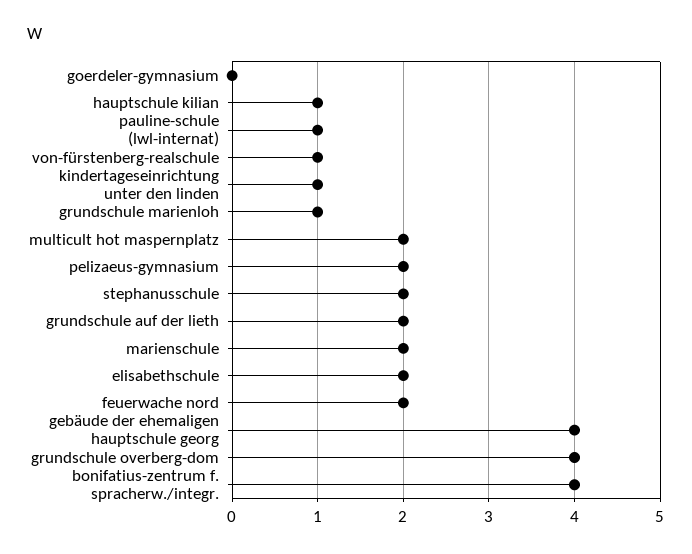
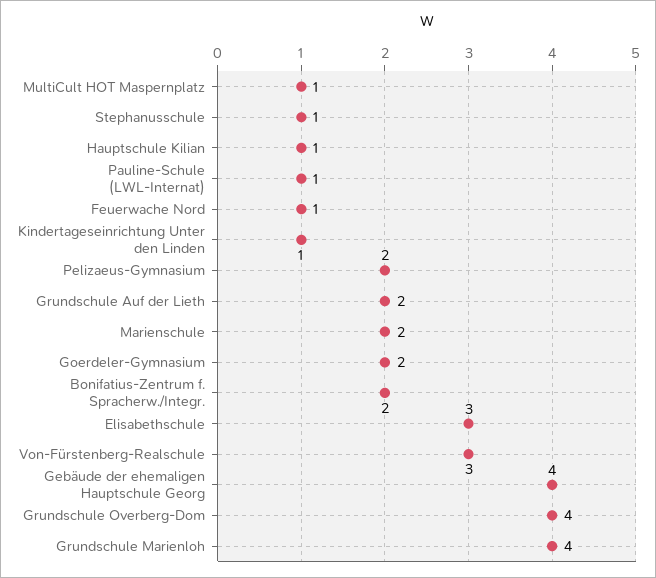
  {
-   "goerdeler-gymnasium": 0,
+   "goerdeler-gymnasium": 2,
    "hauptschule kilian": 1,
    "pauline-schule (lwl-internat)": 1,
-   "von-fürstenberg-realschule": 1,
+   "von-fürstenberg-realschule": 3,
    "kindertageseinrichtung unter den linden": 1,
-   "grundschule marienloh": 1,
+   "grundschule marienloh": 4,
-   "multicult hot maspernplatz": 2,
+   "multicult hot maspernplatz": 1,
    "pelizaeus-gymnasium": 2,
-   "stephanusschule": 2,
+   "stephanusschule": 1,
    "grundschule auf der lieth": 2,
    "marienschule": 2,
-   "elisabethschule": 2,
+   "elisabethschule": 3,
-   "feuerwache nord": 2,
+   "feuerwache nord": 1,
    "gebäude der ehemaligen hauptschule georg": 4,
    "grundschule overberg-dom": 4,
-   "bonifatius-zentrum f. spracherw./integr.": 4
+   "bonifatius-zentrum f. spracherw./integr.": 2
  }

